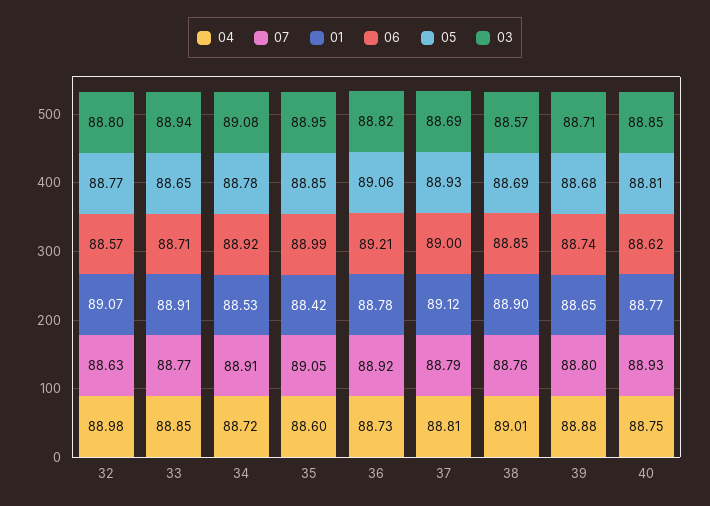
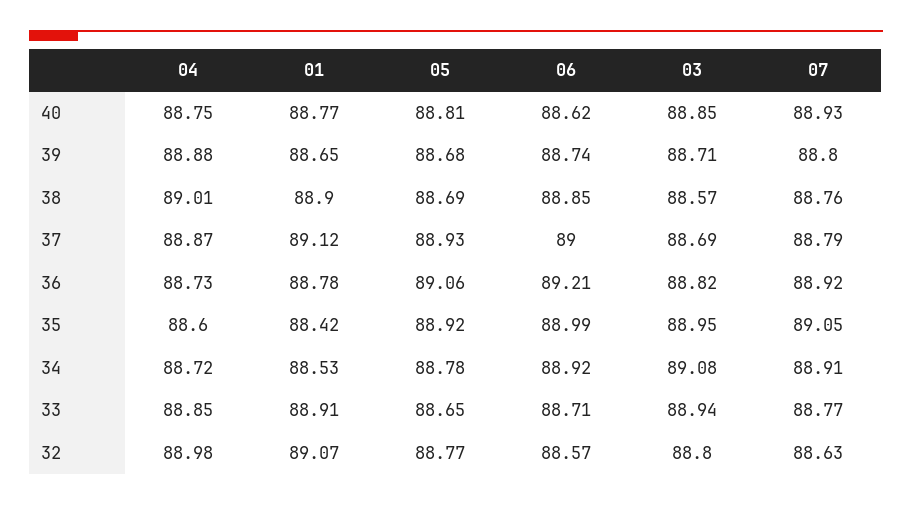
  {
    "04": {
      "32": 88.98,
      "33": 88.85,
      "34": 88.72,
      "35": 88.6,
      "36": 88.73,
-     "37": 88.81,
+     "37": 88.87,
      "38": 89.01,
      "39": 88.88,
      "40": 88.75
    },
    "07": {
      "32": 88.63,
      "33": 88.77,
      "34": 88.91,
      "35": 89.05,
      "36": 88.92,
      "37": 88.79,
      "38": 88.76,
      "39": 88.8,
      "40": 88.93
    },
    "01": {
      "32": 89.07,
      "33": 88.91,
      "34": 88.53,
      "35": 88.42,
      "36": 88.78,
      "37": 89.12,
      "38": 88.9,
      "39": 88.65,
      "40": 88.77
    },
    "06": {
      "32": 88.57,
      "33": 88.71,
      "34": 88.92,
      "35": 88.99,
      "36": 89.21,
      "37": 89,
      "38": 88.85,
      "39": 88.74,
      "40": 88.62
    },
    "05": {
      "32": 88.77,
      "33": 88.65,
      "34": 88.78,
-     "35": 88.85,
+     "35": 88.92,
      "36": 89.06,
      "37": 88.93,
      "38": 88.69,
      "39": 88.68,
      "40": 88.81
    },
    "03": {
      "32": 88.8,
      "33": 88.94,
      "34": 89.08,
      "35": 88.95,
      "36": 88.82,
      "37": 88.69,
      "38": 88.57,
      "39": 88.71,
      "40": 88.85
    }
  }

